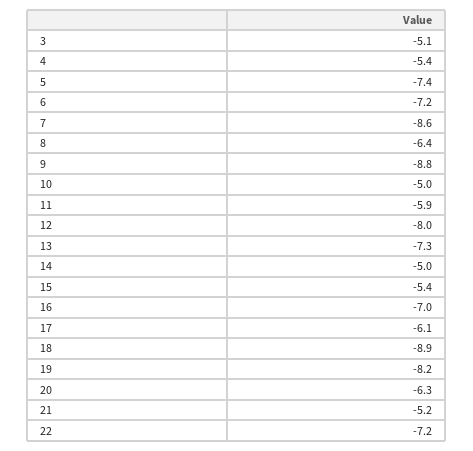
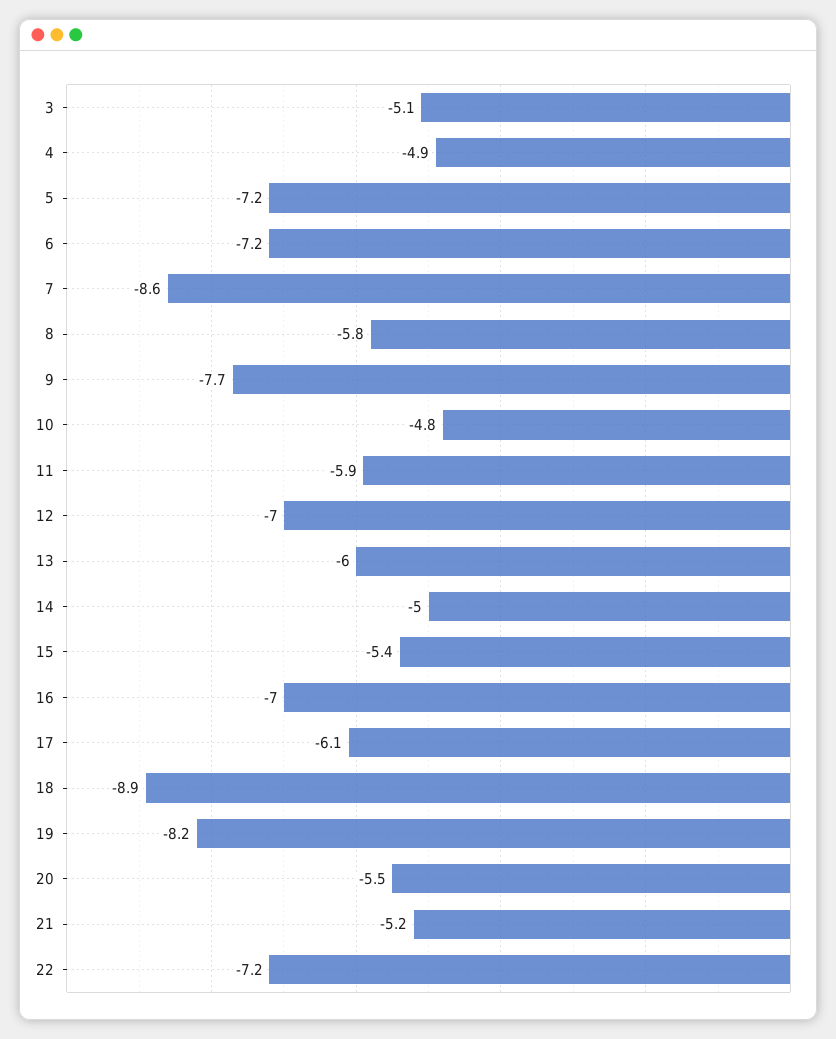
  {
    "3": -5.1,
-   "4": -5.4,
+   "4": -4.9,
-   "5": -7.4,
+   "5": -7.2,
    "6": -7.2,
    "7": -8.6,
-   "8": -6.4,
+   "8": -5.8,
-   "9": -8.8,
+   "9": -7.7,
-   "10": -5,
+   "10": -4.8,
    "11": -5.9,
-   "12": -8,
+   "12": -7,
-   "13": -7.3,
+   "13": -6,
    "14": -5,
    "15": -5.4,
    "16": -7,
    "17": -6.1,
    "18": -8.9,
    "19": -8.2,
-   "20": -6.3,
+   "20": -5.5,
    "21": -5.2,
    "22": -7.2
  }

